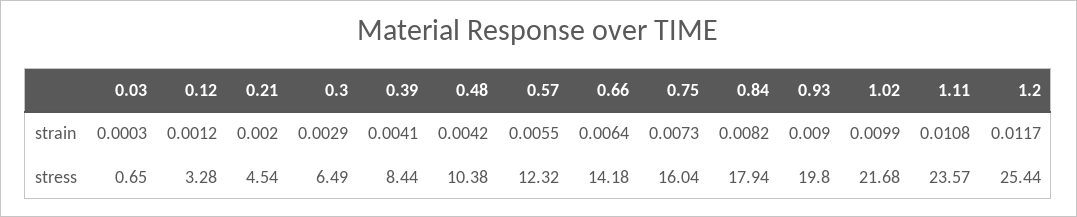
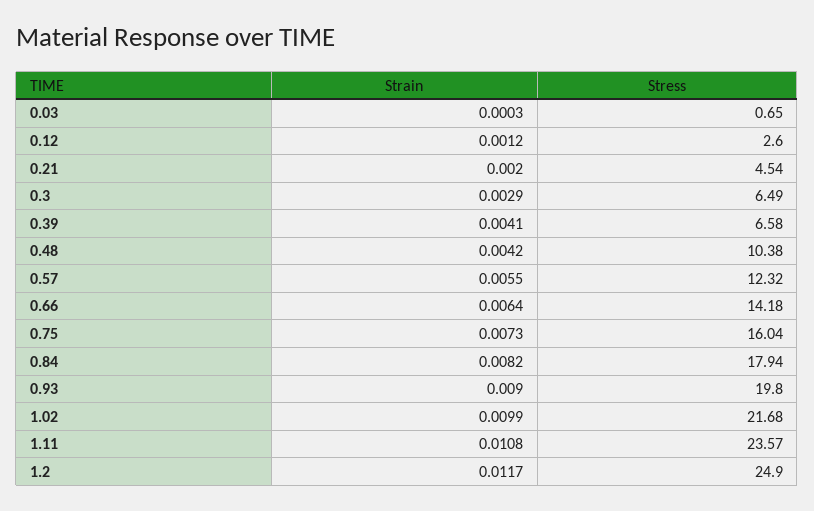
  {
    "0.03": {
      "strain": 0.0003,
      "stress": 0.65
    },
    "0.12": {
      "strain": 0.0012,
-     "stress": 3.28
+     "stress": 2.6
    },
    "0.21": {
      "strain": 0.002,
      "stress": 4.54
    },
    "0.3": {
      "strain": 0.0029,
      "stress": 6.49
    },
    "0.39": {
      "strain": 0.0041,
-     "stress": 8.44
+     "stress": 6.58
    },
    "0.48": {
      "strain": 0.0042,
      "stress": 10.38
    },
    "0.57": {
      "strain": 0.0055,
      "stress": 12.32
    },
    "0.66": {
      "strain": 0.0064,
      "stress": 14.18
    },
    "0.75": {
      "strain": 0.0073,
      "stress": 16.04
    },
    "0.84": {
      "strain": 0.0082,
      "stress": 17.94
    },
    "0.93": {
      "strain": 0.009,
      "stress": 19.8
    },
    "1.02": {
      "strain": 0.0099,
      "stress": 21.68
    },
    "1.11": {
      "strain": 0.0108,
      "stress": 23.57
    },
    "1.2": {
      "strain": 0.0117,
-     "stress": 25.44
+     "stress": 24.9
    }
  }

